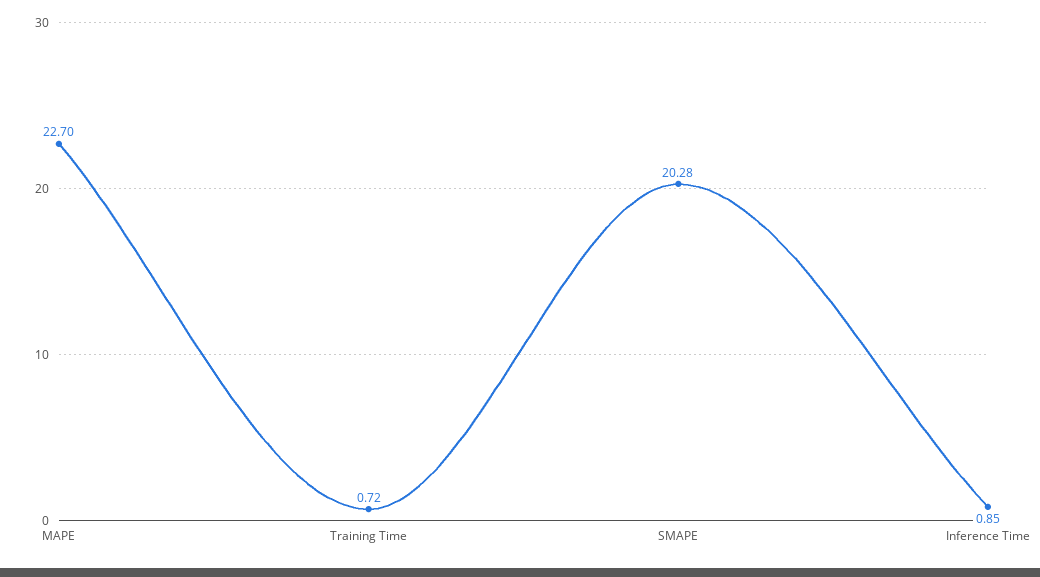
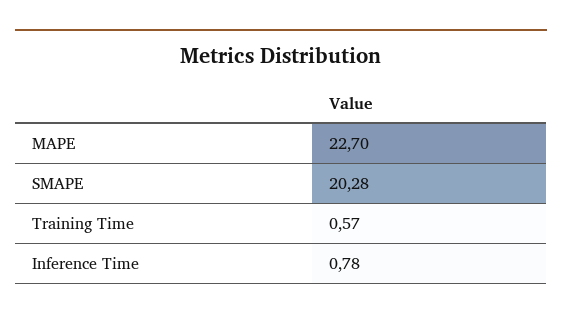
  {
    "MAPE": 22.7,
-   "Training Time": 0.72,
+   "Training Time": 0.57,
    "SMAPE": 20.28,
-   "Inference Time": 0.85
+   "Inference Time": 0.78
  }

